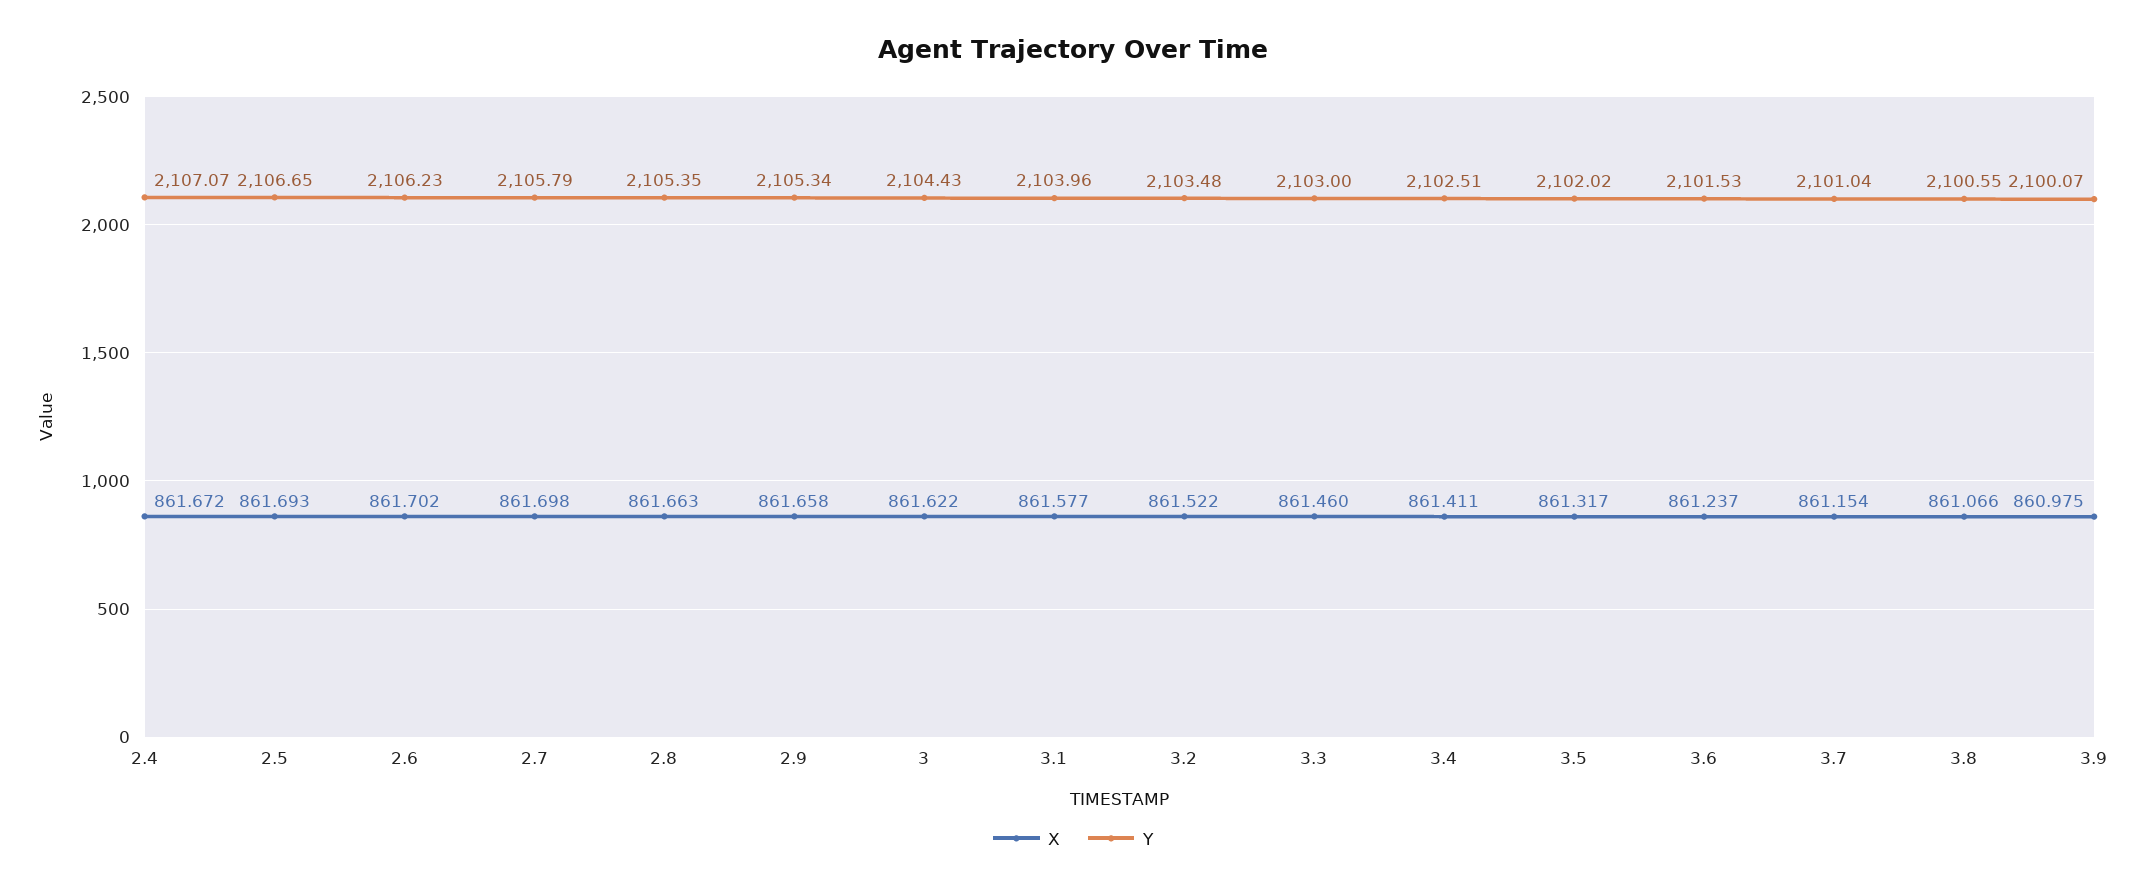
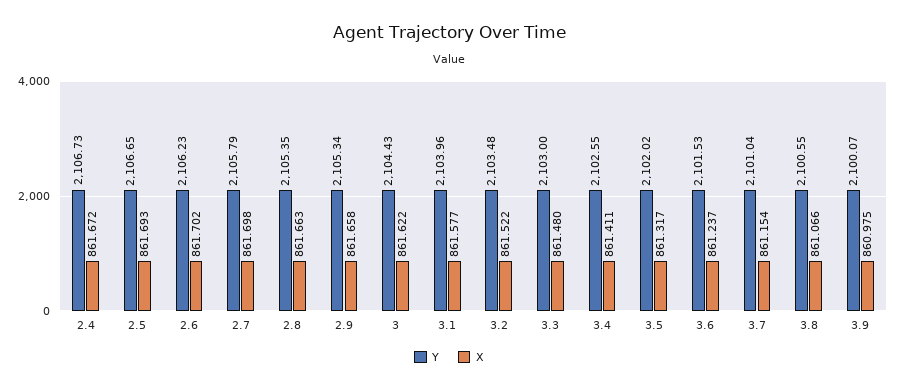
  {
    "X": {
      "2.4": 861.672,
      "2.5": 861.693,
      "2.6": 861.702,
      "2.7": 861.698,
      "2.8": 861.663,
      "2.9": 861.658,
      "3": 861.622,
      "3.1": 861.577,
      "3.2": 861.522,
-     "3.3": 861.46,
+     "3.3": 861.48,
      "3.4": 861.411,
      "3.5": 861.317,
      "3.6": 861.237,
      "3.7": 861.154,
      "3.8": 861.066,
      "3.9": 860.975
    },
    "Y": {
-     "2.4": 2107.07,
+     "2.4": 2106.73,
      "2.5": 2106.65,
      "2.6": 2106.23,
      "2.7": 2105.79,
      "2.8": 2105.35,
      "2.9": 2105.34,
      "3": 2104.43,
      "3.1": 2103.96,
      "3.2": 2103.48,
      "3.3": 2103,
-     "3.4": 2102.51,
+     "3.4": 2102.55,
      "3.5": 2102.02,
      "3.6": 2101.53,
      "3.7": 2101.04,
      "3.8": 2100.55,
      "3.9": 2100.07
    }
  }

